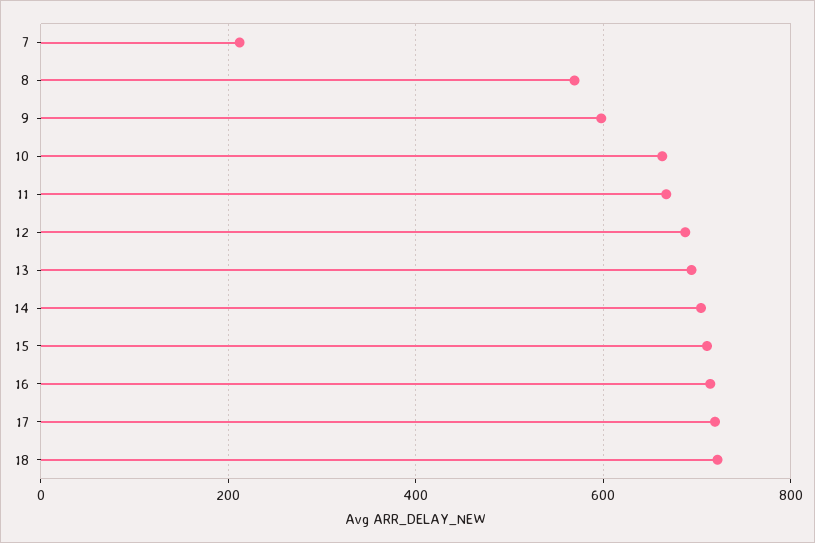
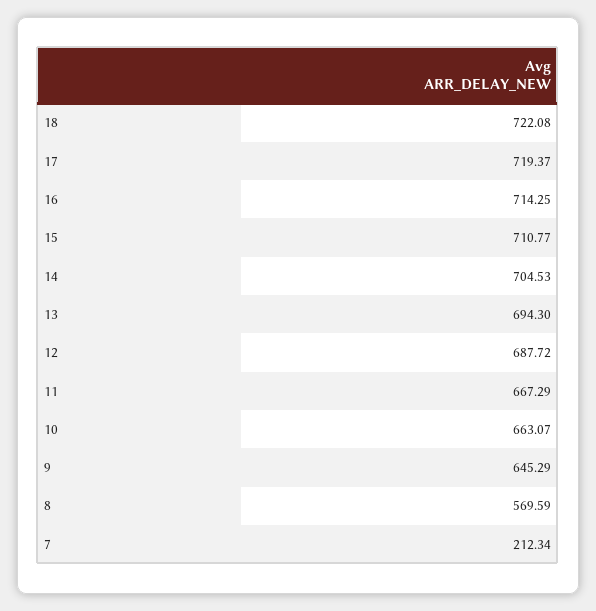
  {
    "7": 212.34,
    "8": 569.59,
-   "9": 600,
+   "9": 645.29,
    "10": 663.07,
    "11": 667.29,
    "12": 687.72,
    "13": 694.3,
    "14": 704.53,
    "15": 710.77,
    "16": 714.25,
    "17": 719.37,
    "18": 722.08
  }

